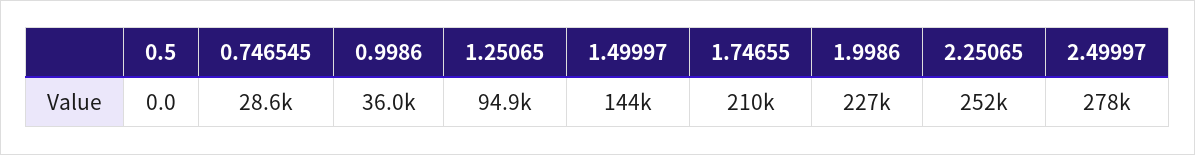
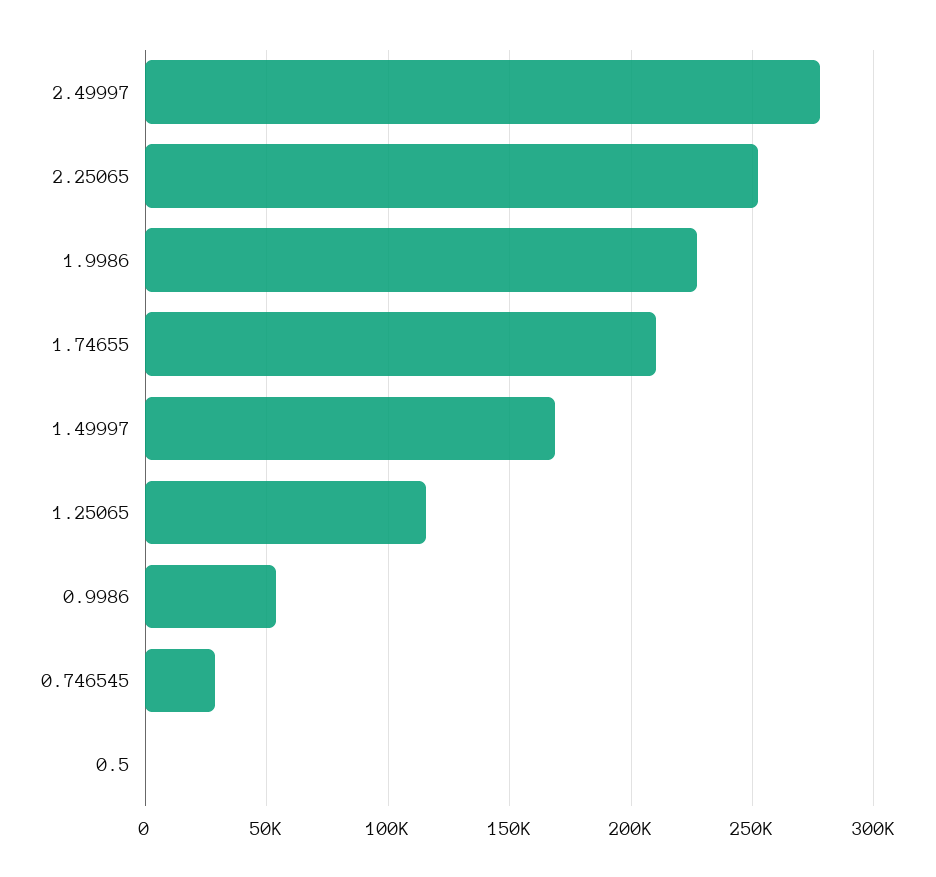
  {
    "0.5": 0,
    "0.746545": 28600,
-   "0.9986": 36000,
+   "0.9986": 55000,
-   "1.25065": 94900,
+   "1.25065": 115000,
-   "1.49997": 144000,
+   "1.49997": 170000,
    "1.74655": 210000,
    "1.9986": 227000,
    "2.25065": 252000,
    "2.49997": 278000
  }

